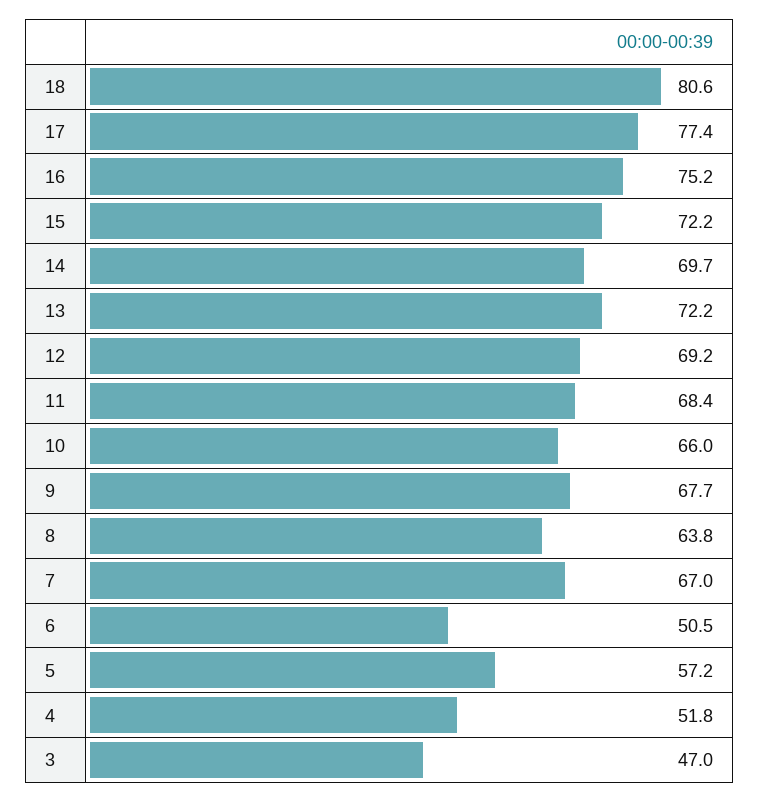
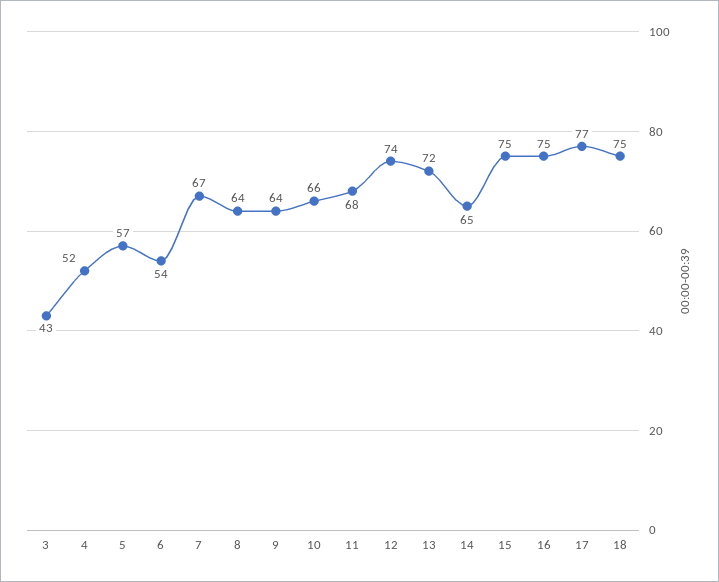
  {
-   "18": 80.6,
+   "18": 75,
    "17": 77.4,
    "16": 75.2,
-   "15": 72.2,
+   "15": 75,
-   "14": 69.7,
+   "14": 65,
    "13": 72.2,
-   "12": 69.2,
+   "12": 74,
    "11": 68.4,
    "10": 66,
-   "9": 67.7,
+   "9": 64,
    "8": 63.8,
    "7": 67,
-   "6": 50.5,
+   "6": 54,
    "5": 57.2,
    "4": 51.8,
-   "3": 47
+   "3": 43
  }

